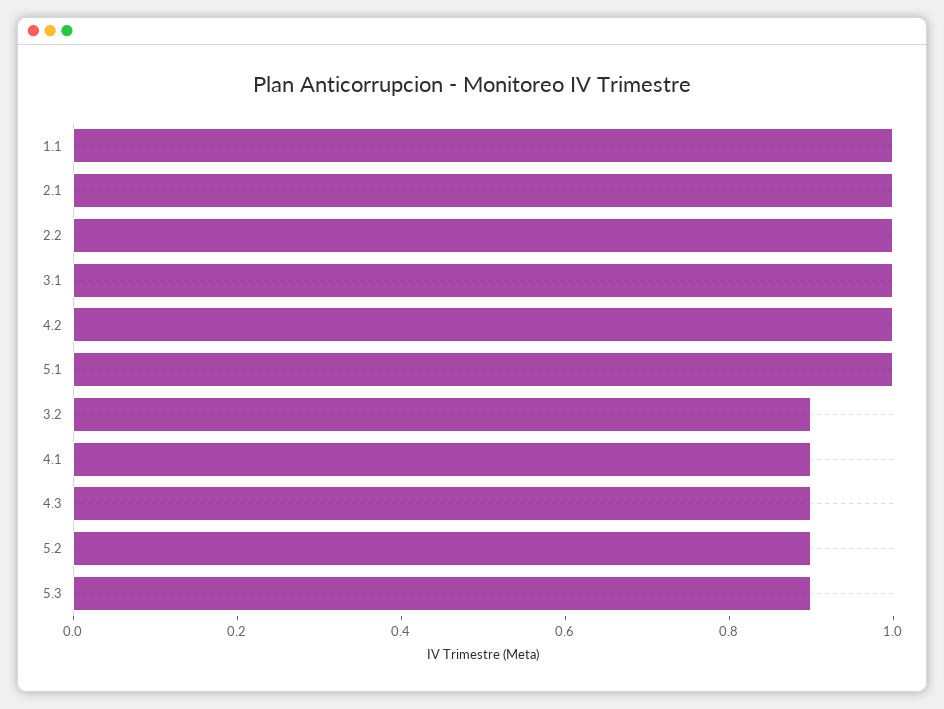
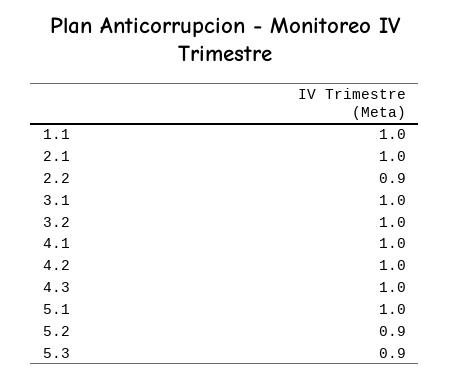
  {
    "1.1": 1,
    "2.1": 1,
-   "2.2": 1,
+   "2.2": 0.9,
    "3.1": 1,
    "4.2": 1,
    "5.1": 1,
-   "3.2": 0.9,
+   "3.2": 1,
-   "4.1": 0.9,
+   "4.1": 1,
-   "4.3": 0.9,
+   "4.3": 1,
    "5.2": 0.9,
    "5.3": 0.9
  }

